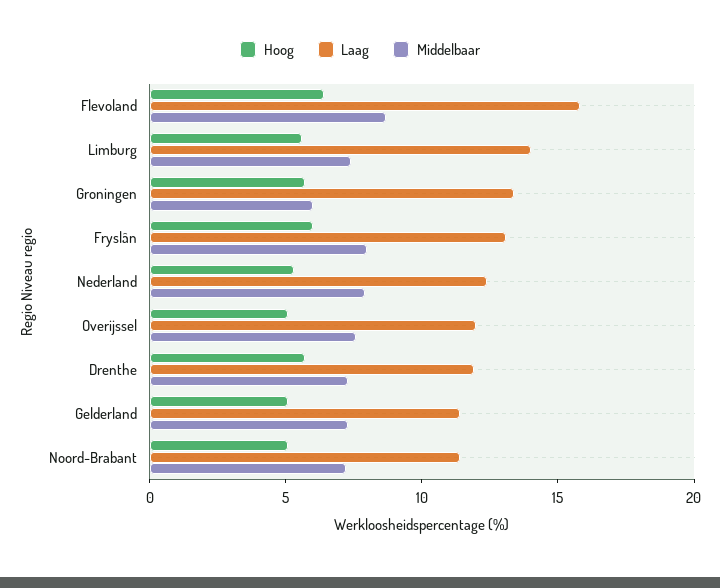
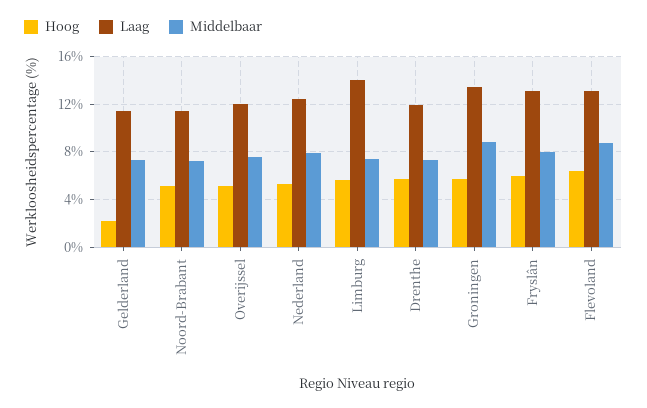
  {
    "Hoog": {
      "Flevoland": 6,
      "Limburg": 6,
      "Groningen": 6,
      "Fryslân": 6,
      "Nederland": 5,
      "Overijssel": 5,
      "Drenthe": 6,
-     "Gelderland": 5,
+     "Gelderland": 2,
      "Noord-Brabant": 5
    },
    "Laag": {
-     "Flevoland": 16,
+     "Flevoland": 13,
      "Limburg": 14,
      "Groningen": 13,
      "Fryslân": 13,
      "Nederland": 12,
      "Overijssel": 12,
      "Drenthe": 12,
      "Gelderland": 11,
      "Noord-Brabant": 11
    },
    "Middelbaar": {
      "Flevoland": 9,
      "Limburg": 7,
-     "Groningen": 6,
+     "Groningen": 9,
      "Fryslân": 8,
      "Nederland": 8,
      "Overijssel": 8,
      "Drenthe": 7,
      "Gelderland": 7,
      "Noord-Brabant": 7
    }
  }

